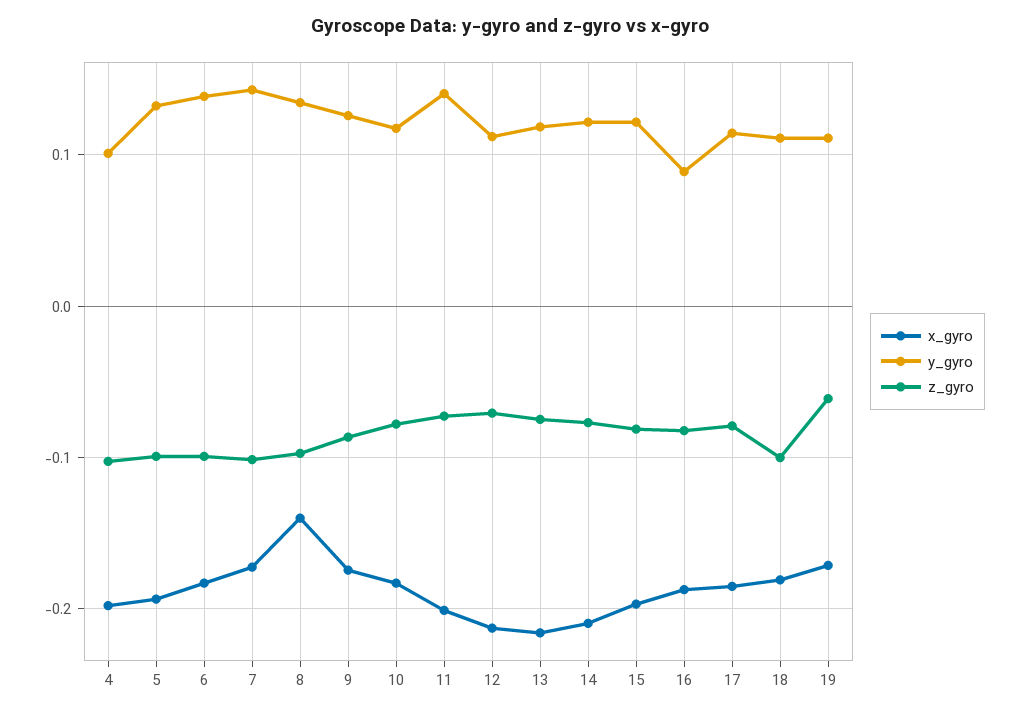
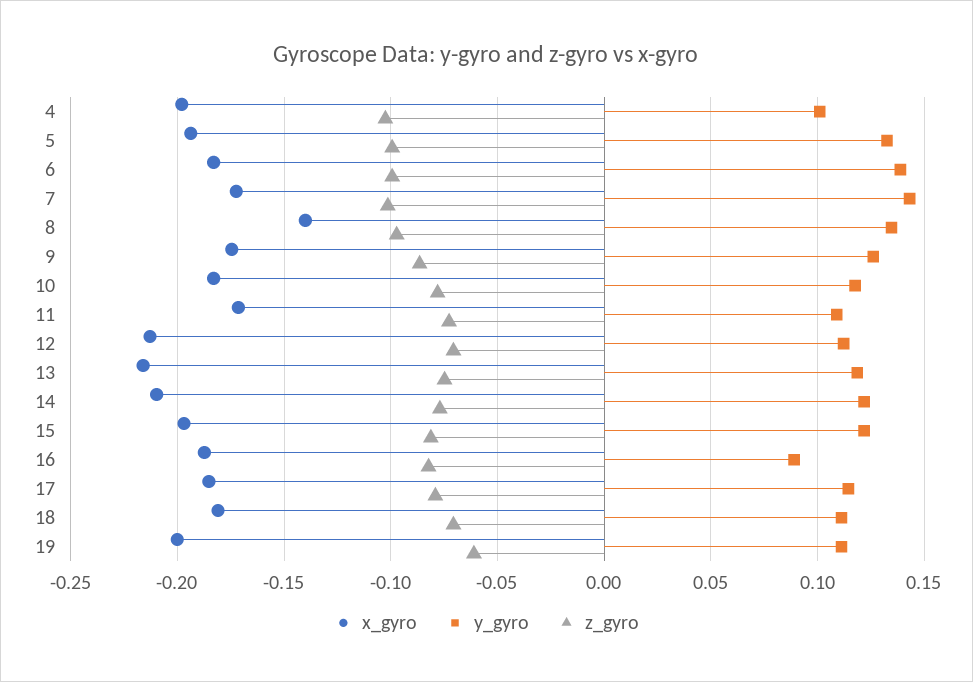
  {
    "x_gyro": {
      "4": -0.2,
      "5": -0.195,
      "6": -0.185,
      "7": -0.17,
      "8": -0.14,
      "9": -0.175,
      "10": -0.185,
-     "11": -0.2,
+     "11": -0.17,
      "12": -0.215,
      "13": -0.215,
      "14": -0.21,
      "15": -0.195,
      "16": -0.185,
      "17": -0.185,
      "18": -0.18,
-     "19": -0.17
+     "19": -0.2
    },
    "y_gyro": {
      "4": 0.1,
      "5": 0.135,
      "6": 0.14,
      "7": 0.145,
      "8": 0.135,
      "9": 0.125,
      "10": 0.12,
-     "11": 0.14,
+     "11": 0.11,
      "12": 0.11,
      "13": 0.12,
      "14": 0.12,
      "15": 0.12,
      "16": 0.09,
      "17": 0.115,
      "18": 0.11,
      "19": 0.11
    },
    "z_gyro": {
      "4": -0.105,
      "5": -0.1,
      "6": -0.1,
      "7": -0.1,
      "8": -0.095,
      "9": -0.085,
      "10": -0.08,
      "11": -0.075,
      "12": -0.07,
      "13": -0.075,
      "14": -0.075,
      "15": -0.08,
      "16": -0.08,
      "17": -0.08,
-     "18": -0.1,
+     "18": -0.07,
      "19": -0.06
    }
  }

